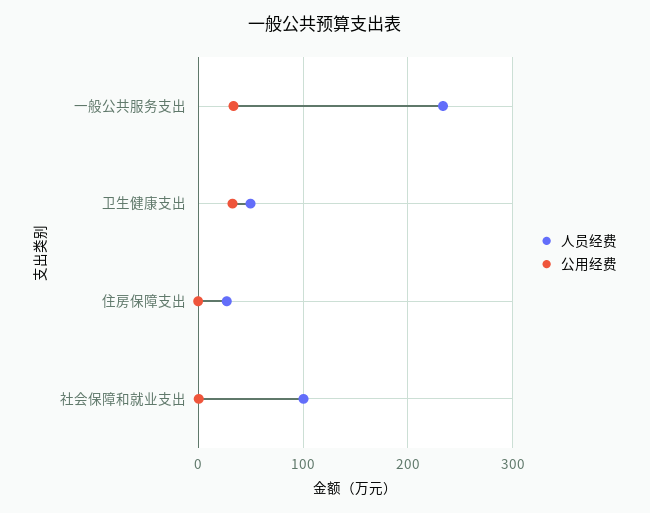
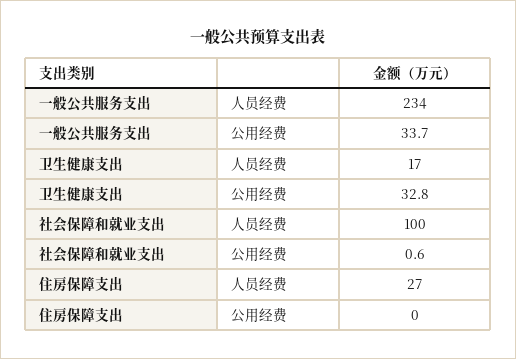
  {
    "人员经费": {
      "一般公共服务支出": 234,
-     "卫生健康支出": 50,
+     "卫生健康支出": 17,
      "住房保障支出": 27,
      "社会保障和就业支出": 100
    },
    "公用经费": {
      "一般公共服务支出": 33.7,
      "卫生健康支出": 32.8,
      "住房保障支出": 0,
      "社会保障和就业支出": 0.6
    }
  }

